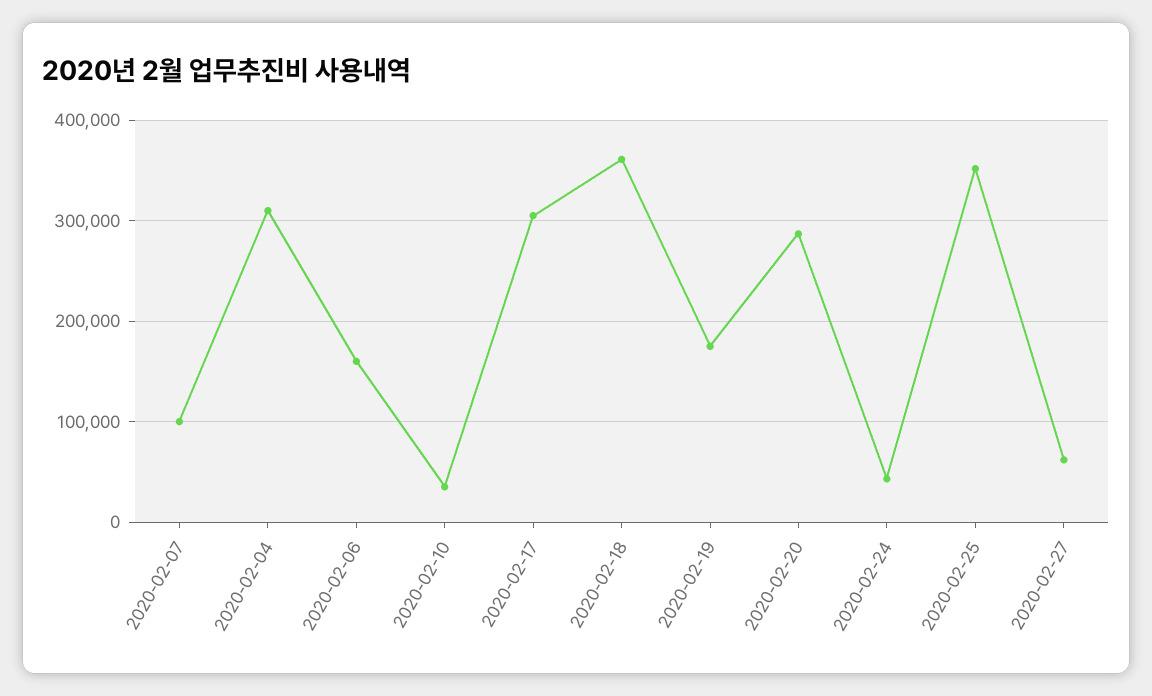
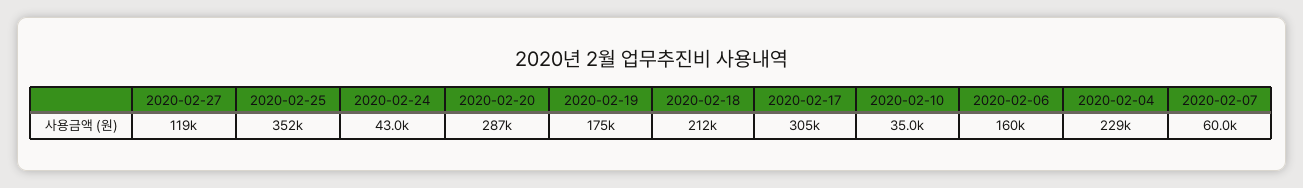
  {
-   "2020-02-07": 100000,
+   "2020-02-07": 60000,
-   "2020-02-04": 310000,
+   "2020-02-04": 229000,
    "2020-02-06": 160000,
    "2020-02-10": 35000,
    "2020-02-17": 305000,
-   "2020-02-18": 360000,
+   "2020-02-18": 212000,
    "2020-02-19": 175000,
    "2020-02-20": 287000,
    "2020-02-24": 43000,
    "2020-02-25": 352000,
-   "2020-02-27": 60000
+   "2020-02-27": 119000
  }

